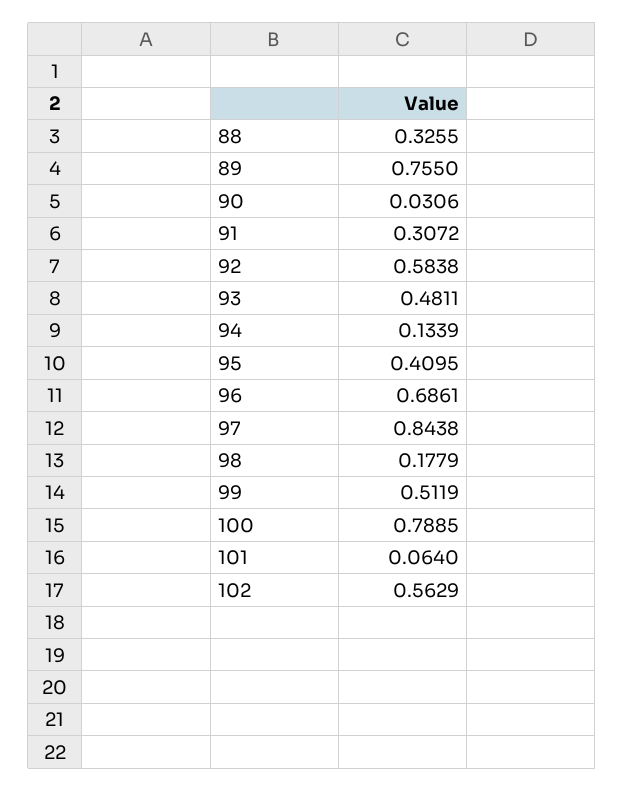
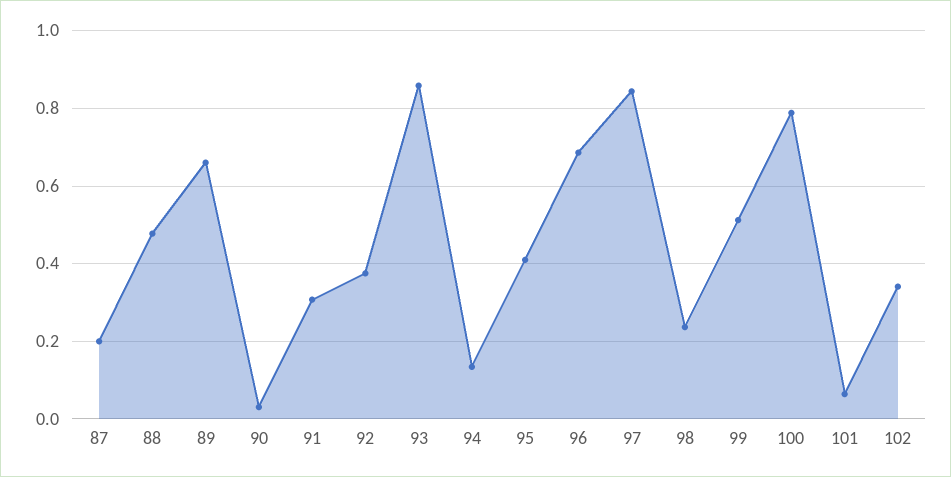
  {
-   "88": 0.3255,
+   "88": 0.48,
-   "89": 0.755,
+   "89": 0.66,
    "90": 0.0306,
    "91": 0.3072,
-   "92": 0.5838,
+   "92": 0.38,
-   "93": 0.4811,
+   "93": 0.86,
    "94": 0.1339,
    "95": 0.4095,
    "96": 0.6861,
    "97": 0.8438,
-   "98": 0.1779,
+   "98": 0.24,
    "99": 0.5119,
    "100": 0.7885,
    "101": 0.064,
-   "102": 0.5629
+   "102": 0.34,
+   "87": 0.2
  }

